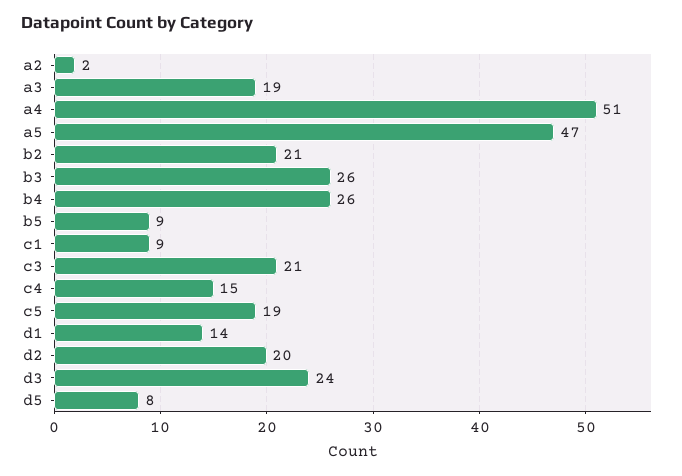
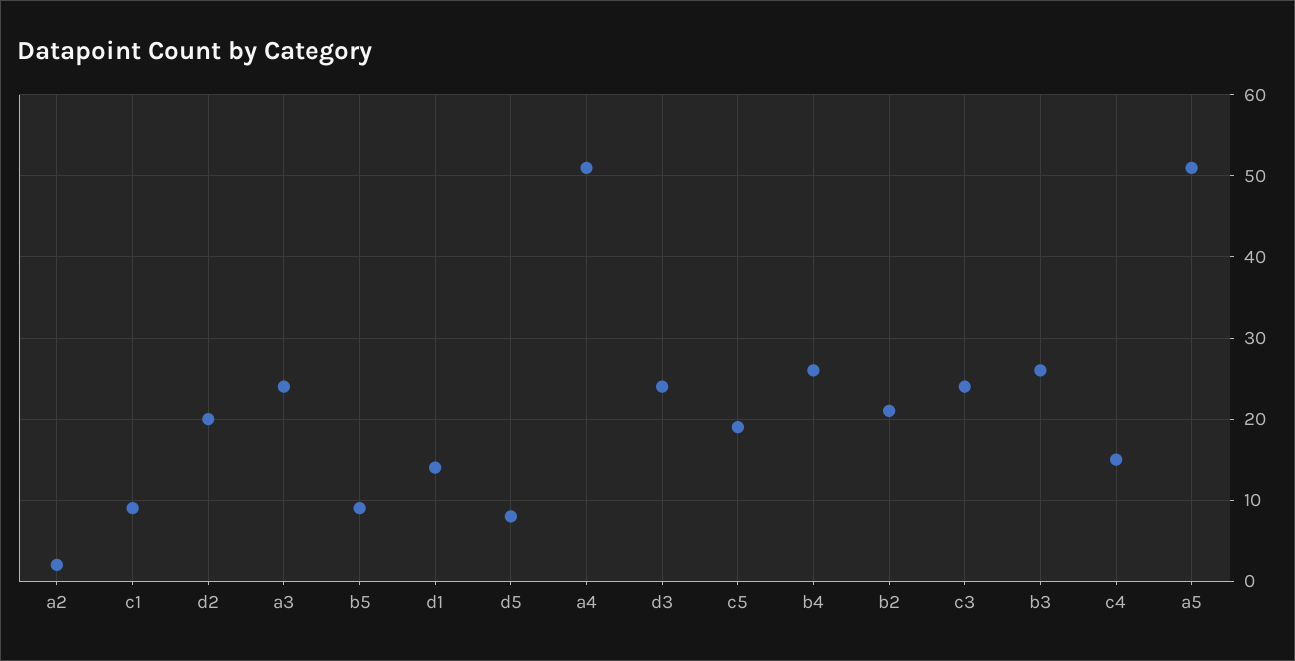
  {
    "a2": 2,
-   "a3": 19,
+   "a3": 24,
    "a4": 51,
-   "a5": 47,
+   "a5": 51,
    "b2": 21,
    "b3": 26,
    "b4": 26,
    "b5": 9,
    "c1": 9,
-   "c3": 21,
+   "c3": 24,
    "c4": 15,
    "c5": 19,
    "d1": 14,
    "d2": 20,
    "d3": 24,
    "d5": 8
  }

